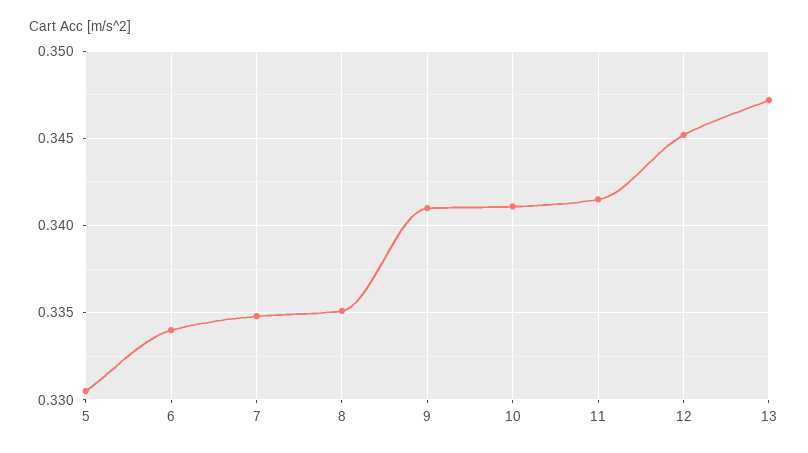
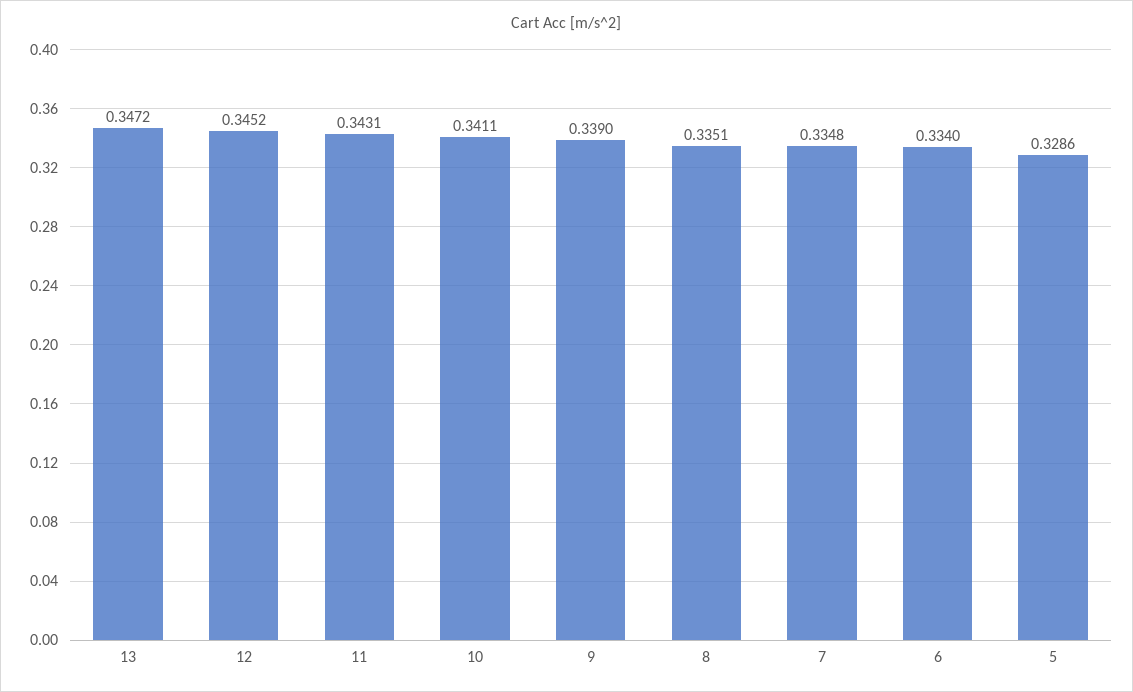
  {
-   "5": 0.3305,
+   "5": 0.3286,
    "6": 0.334,
    "7": 0.3348,
    "8": 0.3351,
-   "9": 0.341,
+   "9": 0.339,
    "10": 0.3411,
-   "11": 0.3415,
+   "11": 0.3431,
    "12": 0.3452,
    "13": 0.3472
  }

